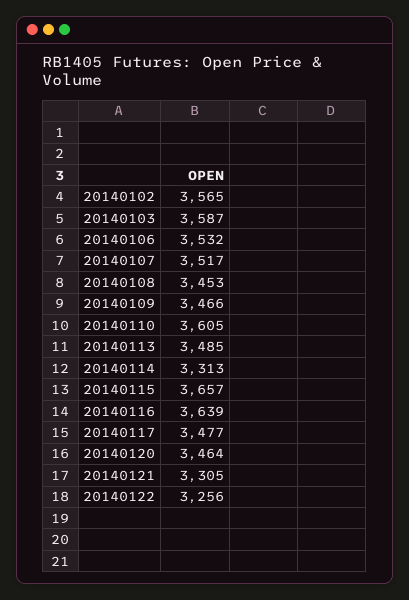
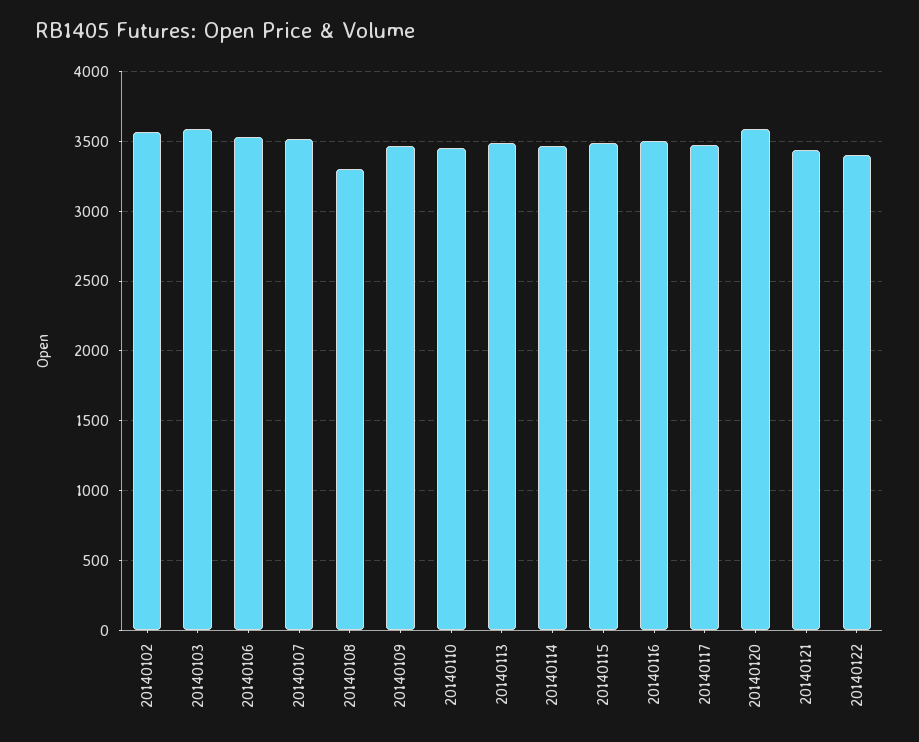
  {
    "20140102": 3565,
    "20140103": 3587,
    "20140106": 3532,
    "20140107": 3517,
-   "20140108": 3453,
+   "20140108": 3300,
    "20140109": 3466,
-   "20140110": 3605,
+   "20140110": 3450,
    "20140113": 3485,
-   "20140114": 3313,
+   "20140114": 3450,
-   "20140115": 3657,
+   "20140115": 3500,
-   "20140116": 3639,
+   "20140116": 3500,
    "20140117": 3477,
-   "20140120": 3464,
+   "20140120": 3600,
-   "20140121": 3305,
+   "20140121": 3450,
-   "20140122": 3256
+   "20140122": 3400
  }

